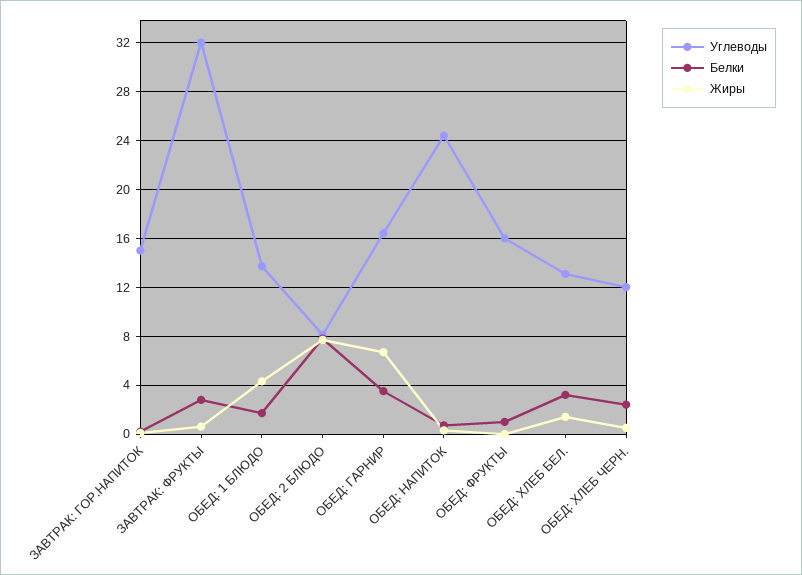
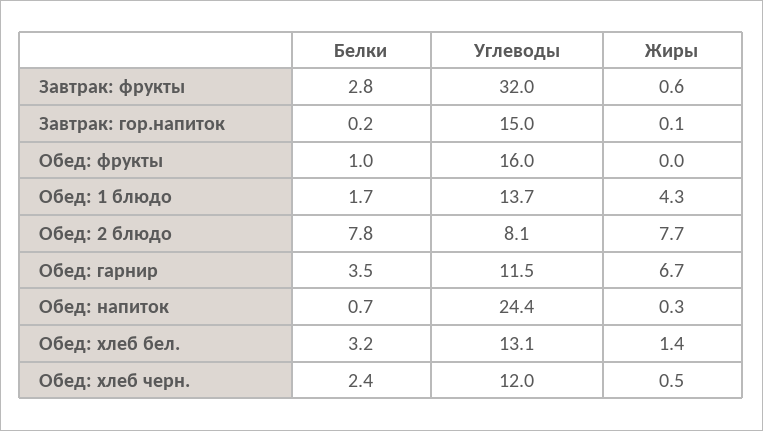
  {
    "Углеводы": {
      "ЗАВТРАК: ГОР.НАПИТОК": 15,
      "ЗАВТРАК: ФРУКТЫ": 32,
      "ОБЕД: 1 БЛЮДО": 13.7,
      "ОБЕД: 2 БЛЮДО": 8.1,
-     "ОБЕД: ГАРНИР": 16.5,
+     "ОБЕД: ГАРНИР": 11.5,
      "ОБЕД: НАПИТОК": 24.4,
      "ОБЕД: ФРУКТЫ": 16,
      "ОБЕД: ХЛЕБ БЕЛ.": 13.1,
      "ОБЕД: ХЛЕБ ЧЕРН.": 12
    },
    "Белки": {
      "ЗАВТРАК: ГОР.НАПИТОК": 0.2,
      "ЗАВТРАК: ФРУКТЫ": 2.8,
      "ОБЕД: 1 БЛЮДО": 1.7,
      "ОБЕД: 2 БЛЮДО": 7.8,
      "ОБЕД: ГАРНИР": 3.5,
      "ОБЕД: НАПИТОК": 0.7,
      "ОБЕД: ФРУКТЫ": 1,
      "ОБЕД: ХЛЕБ БЕЛ.": 3.2,
      "ОБЕД: ХЛЕБ ЧЕРН.": 2.4
    },
    "Жиры": {
      "ЗАВТРАК: ГОР.НАПИТОК": 0.1,
      "ЗАВТРАК: ФРУКТЫ": 0.6,
      "ОБЕД: 1 БЛЮДО": 4.3,
      "ОБЕД: 2 БЛЮДО": 7.7,
      "ОБЕД: ГАРНИР": 6.7,
      "ОБЕД: НАПИТОК": 0.3,
      "ОБЕД: ФРУКТЫ": 0,
      "ОБЕД: ХЛЕБ БЕЛ.": 1.4,
      "ОБЕД: ХЛЕБ ЧЕРН.": 0.5
    }
  }

